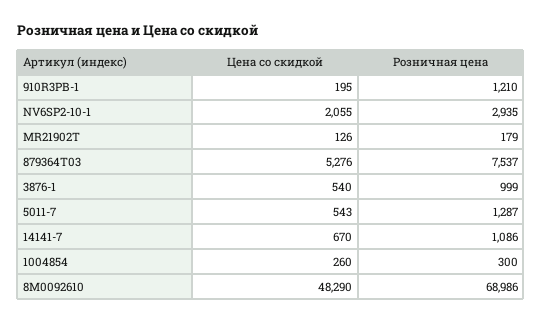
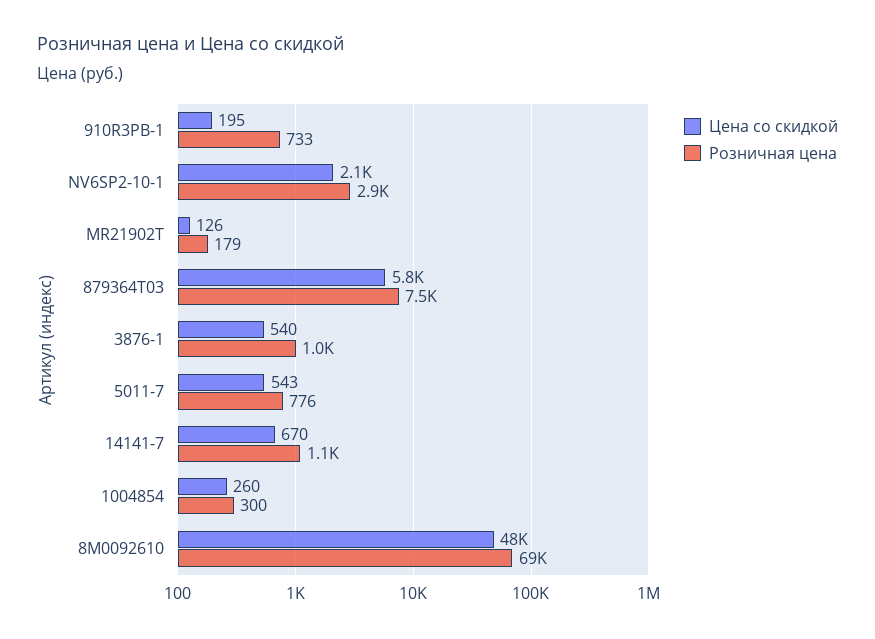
  {
    "Цена со скидкой": {
      "910R3PB-1": 195,
      "NV6SP2-10-1": 2055,
      "MR21902T": 126,
-     "879364T03": 5276,
+     "879364T03": 5800,
      "3876-1": 540,
      "5011-7": 543,
      "14141-7": 670,
      "1004854": 260,
      "8M0092610": 48290
    },
    "Розничная цена": {
-     "910R3PB-1": 1210,
+     "910R3PB-1": 733,
      "NV6SP2-10-1": 2935,
      "MR21902T": 179,
      "879364T03": 7537,
      "3876-1": 999,
-     "5011-7": 1287,
+     "5011-7": 776,
      "14141-7": 1086,
      "1004854": 300,
      "8M0092610": 68986
    }
  }

